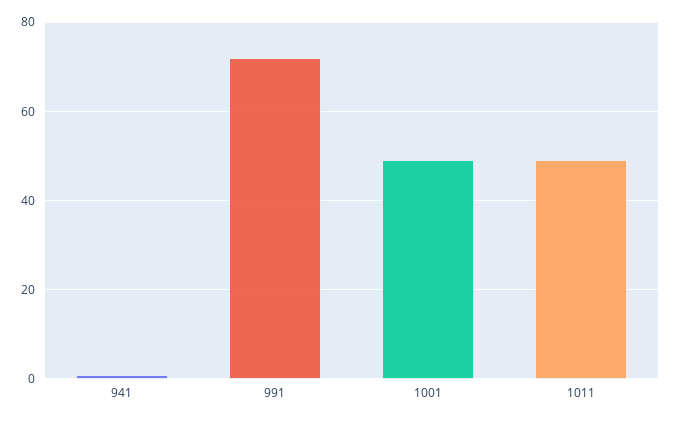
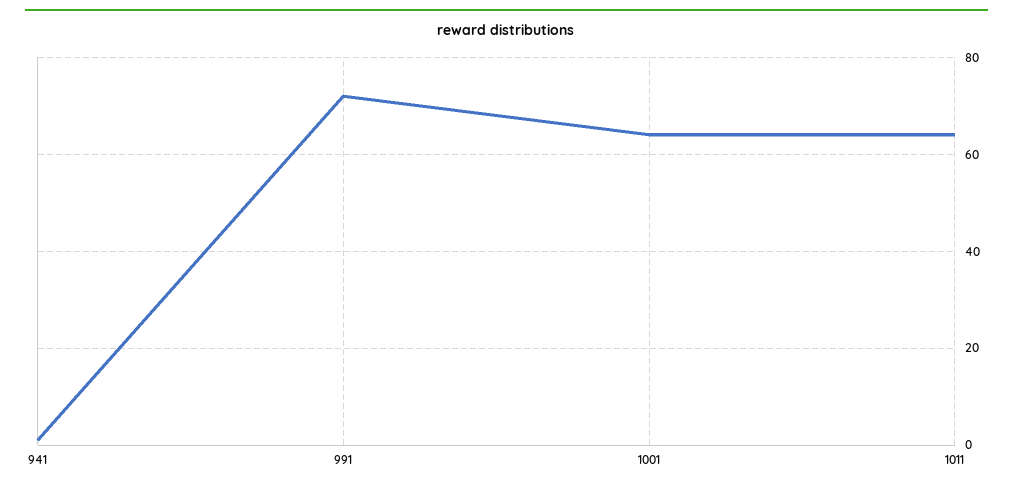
  {
    "941": 0,
    "991": 70,
-   "1001": 50,
+   "1001": 65,
-   "1011": 50
+   "1011": 65
  }

